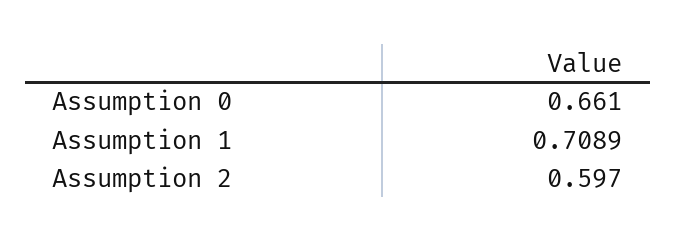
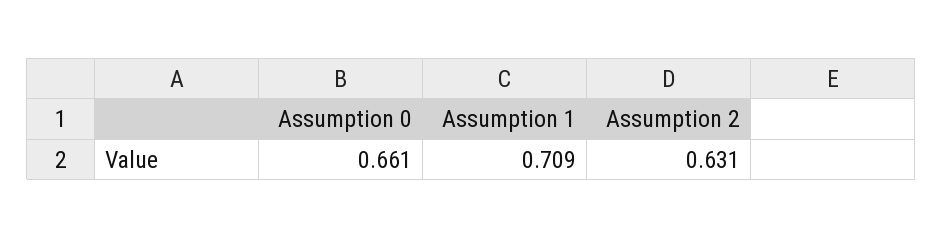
  {
    "Assumption 0": 0.661,
    "Assumption 1": 0.7089,
-   "Assumption 2": 0.597
+   "Assumption 2": 0.631
  }

